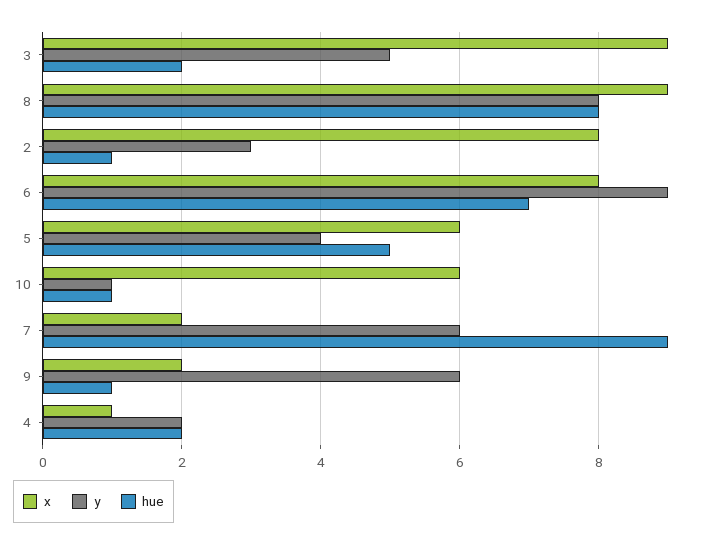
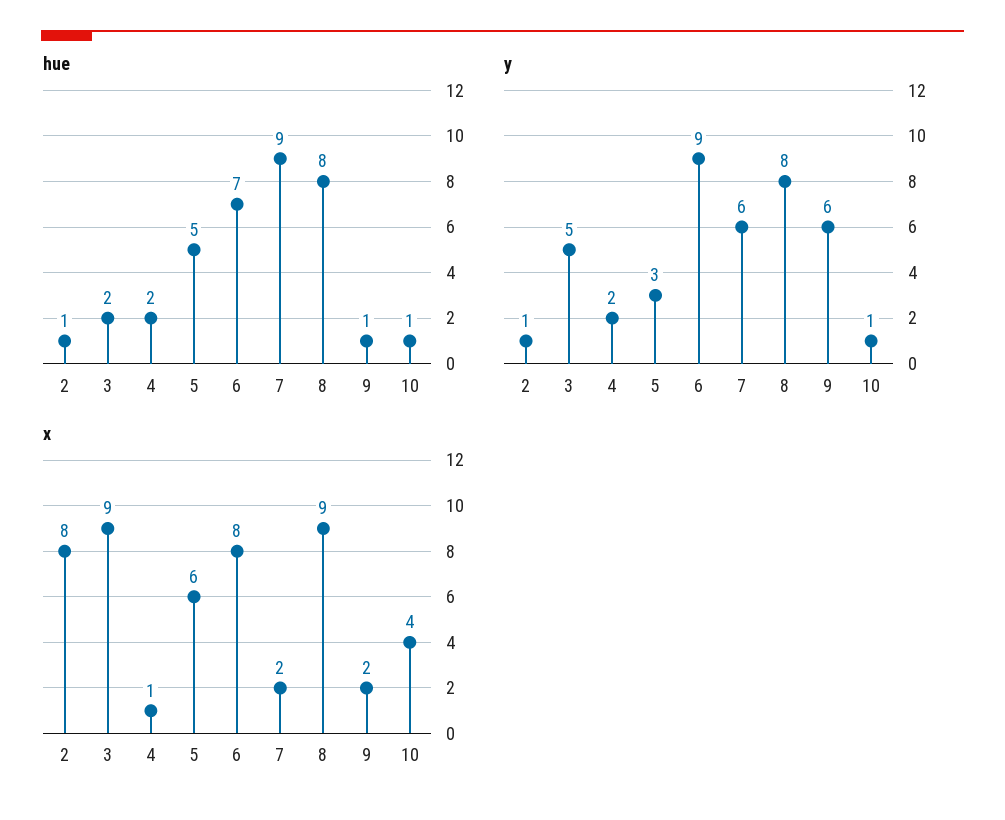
  {
    "x": {
      "3": 9,
      "8": 9,
      "2": 8,
      "6": 8,
      "5": 6,
-     "10": 6,
+     "10": 4,
      "7": 2,
      "9": 2,
      "4": 1
    },
    "y": {
      "3": 5,
      "8": 8,
-     "2": 3,
+     "2": 1,
      "6": 9,
-     "5": 4,
+     "5": 3,
      "10": 1,
      "7": 6,
      "9": 6,
      "4": 2
    },
    "hue": {
      "3": 2,
      "8": 8,
      "2": 1,
      "6": 7,
      "5": 5,
      "10": 1,
      "7": 9,
      "9": 1,
      "4": 2
    }
  }

